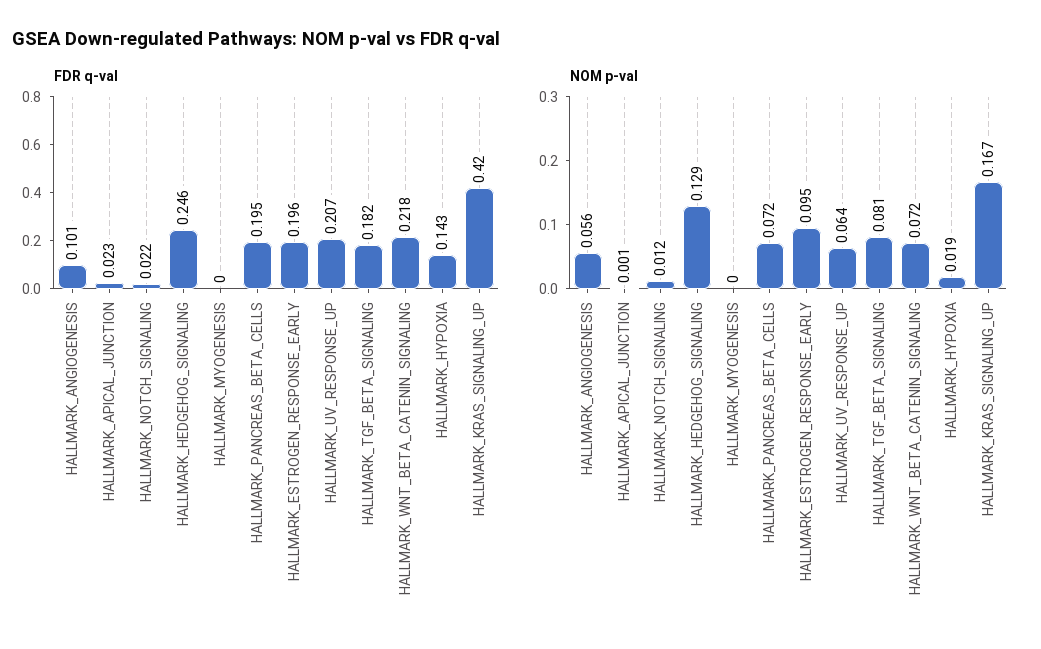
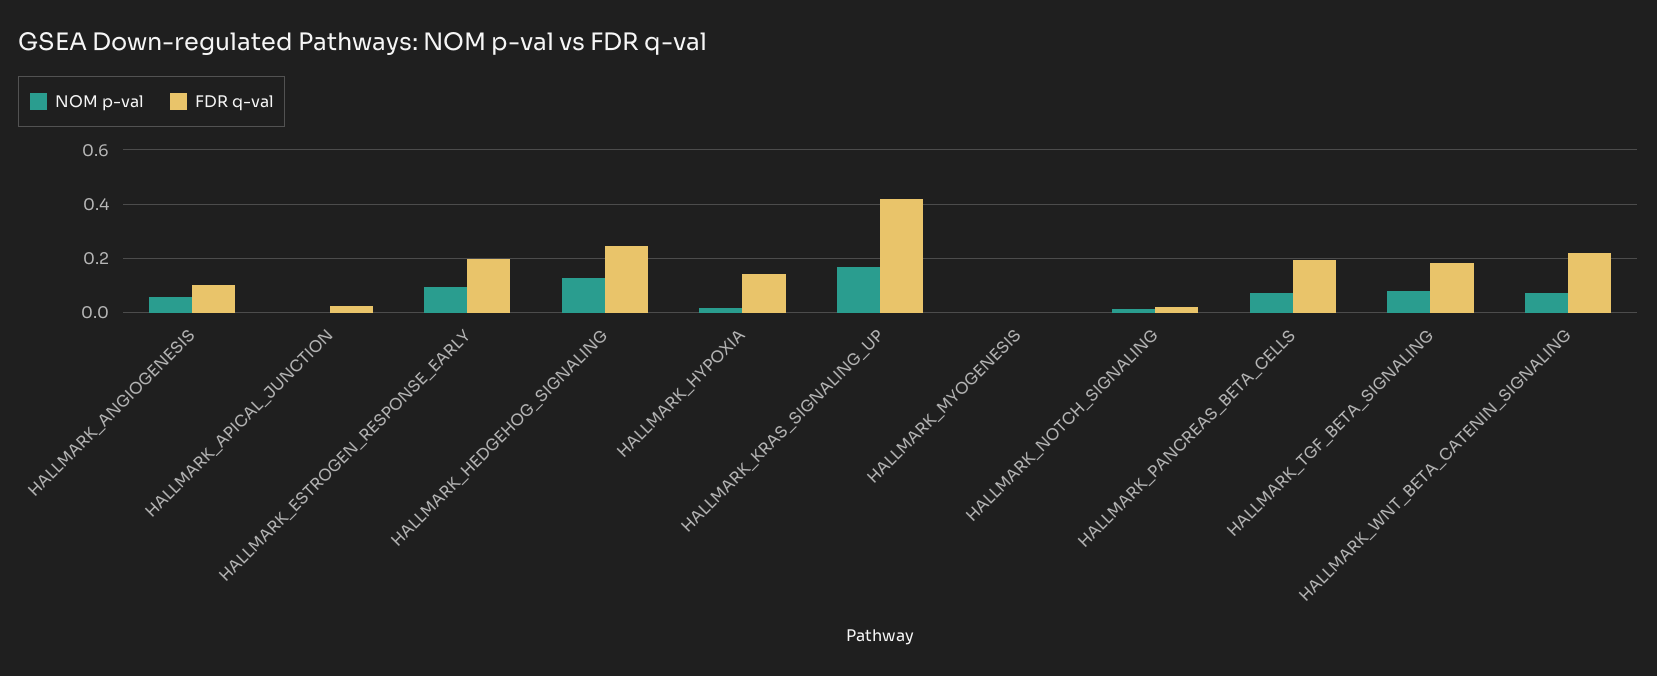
  {
    "FDR q-val": {
      "HALLMARK_ANGIOGENESIS": 0.101,
      "HALLMARK_APICAL_JUNCTION": 0.023,
      "HALLMARK_NOTCH_SIGNALING": 0.022,
      "HALLMARK_HEDGEHOG_SIGNALING": 0.246,
      "HALLMARK_MYOGENESIS": 0,
      "HALLMARK_PANCREAS_BETA_CELLS": 0.195,
      "HALLMARK_ESTROGEN_RESPONSE_EARLY": 0.196,
-     "HALLMARK_UV_RESPONSE_UP": 0.207,
      "HALLMARK_TGF_BETA_SIGNALING": 0.182,
      "HALLMARK_WNT_BETA_CATENIN_SIGNALING": 0.218,
      "HALLMARK_HYPOXIA": 0.143,
      "HALLMARK_KRAS_SIGNALING_UP": 0.42
    },
    "NOM p-val": {
      "HALLMARK_ANGIOGENESIS": 0.056,
      "HALLMARK_APICAL_JUNCTION": 0.001,
      "HALLMARK_NOTCH_SIGNALING": 0.012,
      "HALLMARK_HEDGEHOG_SIGNALING": 0.129,
      "HALLMARK_MYOGENESIS": 0,
      "HALLMARK_PANCREAS_BETA_CELLS": 0.072,
      "HALLMARK_ESTROGEN_RESPONSE_EARLY": 0.095,
-     "HALLMARK_UV_RESPONSE_UP": 0.064,
      "HALLMARK_TGF_BETA_SIGNALING": 0.081,
      "HALLMARK_WNT_BETA_CATENIN_SIGNALING": 0.072,
      "HALLMARK_HYPOXIA": 0.019,
      "HALLMARK_KRAS_SIGNALING_UP": 0.167
    }
  }

